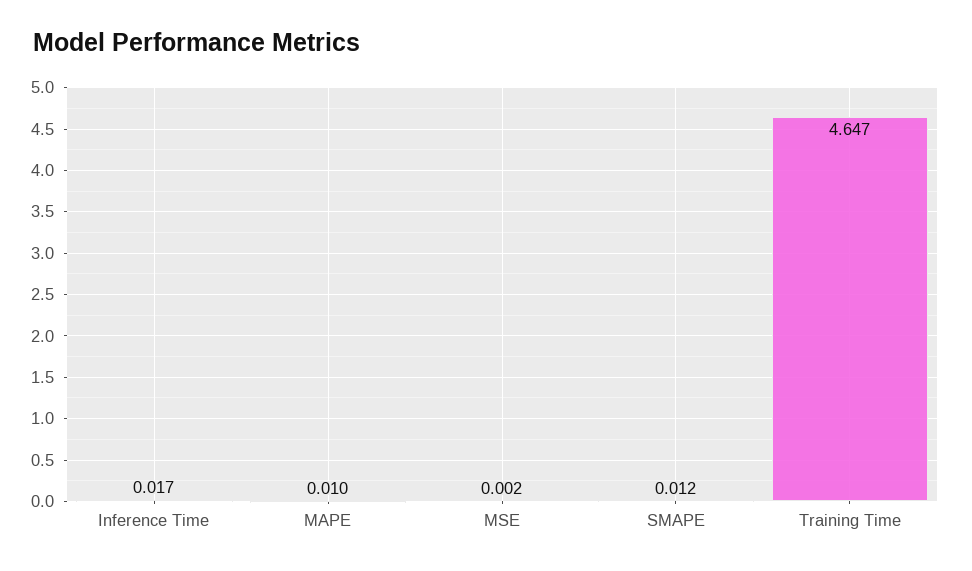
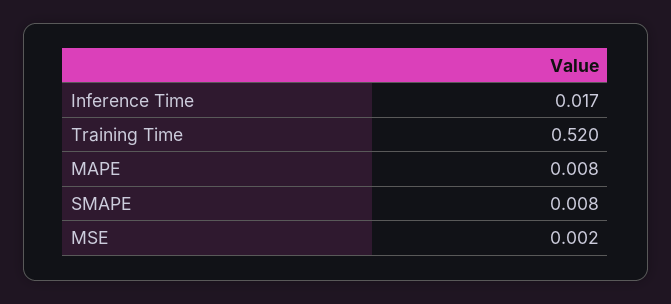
  {
    "Inference Time": 0.017,
-   "MAPE": 0.01,
+   "MAPE": 0.008,
    "MSE": 0.002,
-   "SMAPE": 0.012,
+   "SMAPE": 0.008,
-   "Training Time": 4.647
+   "Training Time": 0.52
  }

